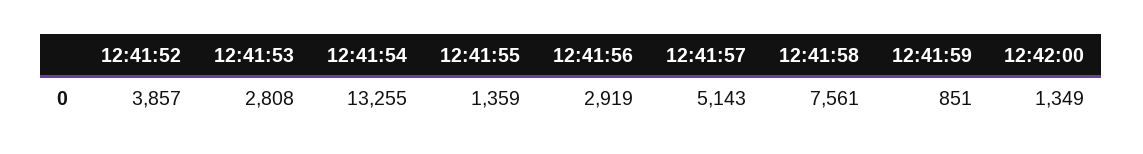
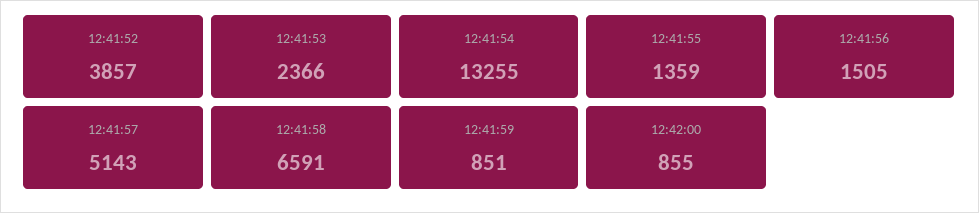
  {
    "12:41:52": 3857,
-   "12:41:53": 2808,
+   "12:41:53": 2366,
    "12:41:54": 13255,
    "12:41:55": 1359,
-   "12:41:56": 2919,
+   "12:41:56": 1505,
    "12:41:57": 5143,
-   "12:41:58": 7561,
+   "12:41:58": 6591,
    "12:41:59": 851,
-   "12:42:00": 1349
+   "12:42:00": 855
  }

